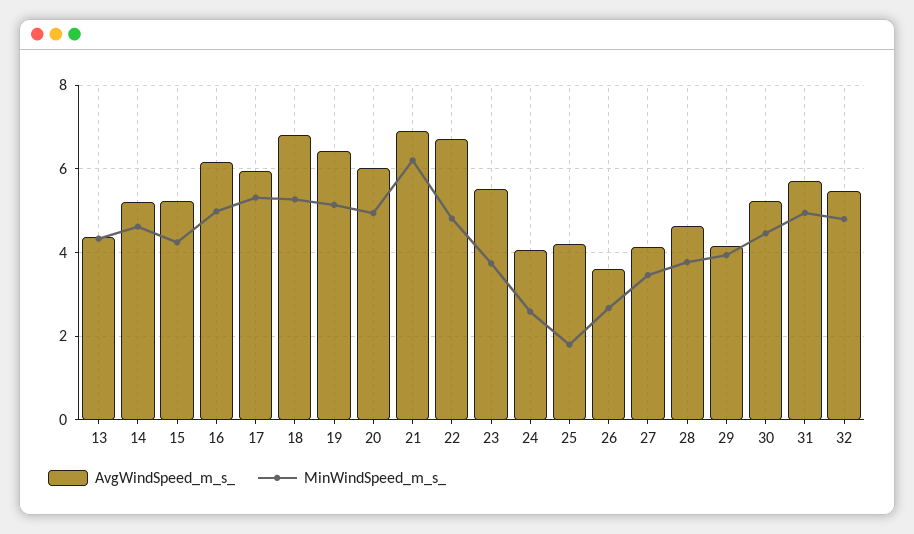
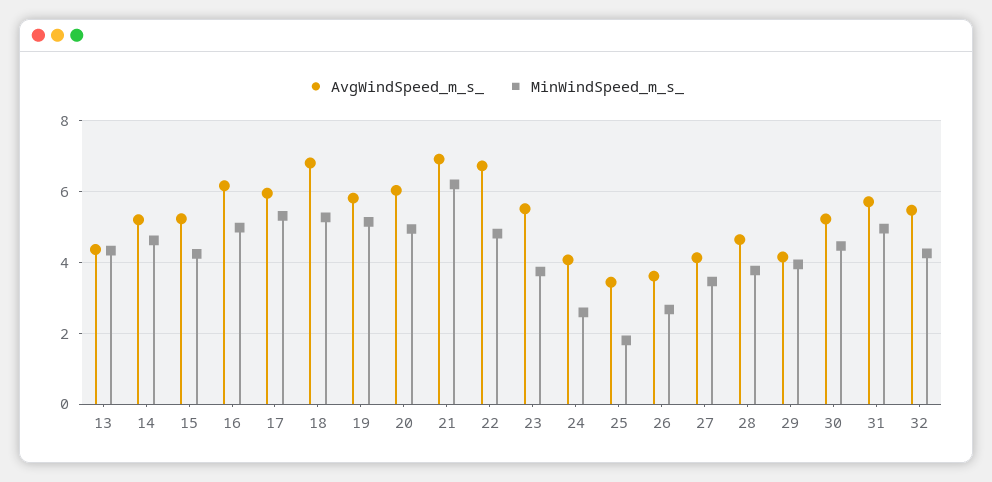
  {
    "AvgWindSpeed_m_s_": {
      "13": 4.4,
      "14": 5.2,
      "15": 5.2,
      "16": 6.2,
      "17": 6,
      "18": 6.8,
-     "19": 6.4,
+     "19": 5.8,
      "20": 6,
      "21": 7,
      "22": 6.8,
      "23": 5.6,
      "24": 4,
-     "25": 4.2,
+     "25": 3.4,
      "26": 3.6,
      "27": 4.2,
      "28": 4.6,
      "29": 4.2,
      "30": 5.2,
      "31": 5.8,
      "32": 5.4
    },
    "MinWindSpeed_m_s_": {
      "13": 4.4,
      "14": 4.6,
      "15": 4.2,
      "16": 5,
      "17": 5.4,
      "18": 5.2,
      "19": 5.2,
      "20": 5,
      "21": 6.2,
      "22": 4.8,
      "23": 3.8,
      "24": 2.6,
      "25": 1.8,
      "26": 2.6,
      "27": 3.4,
      "28": 3.8,
      "29": 4,
      "30": 4.4,
      "31": 5,
-     "32": 4.8
+     "32": 4.2
    }
  }

